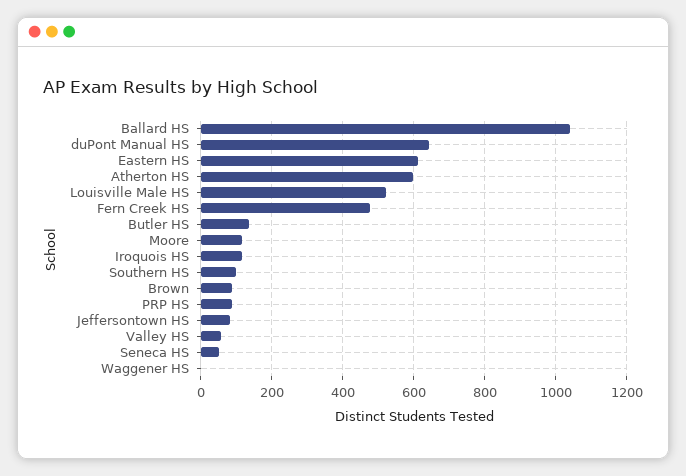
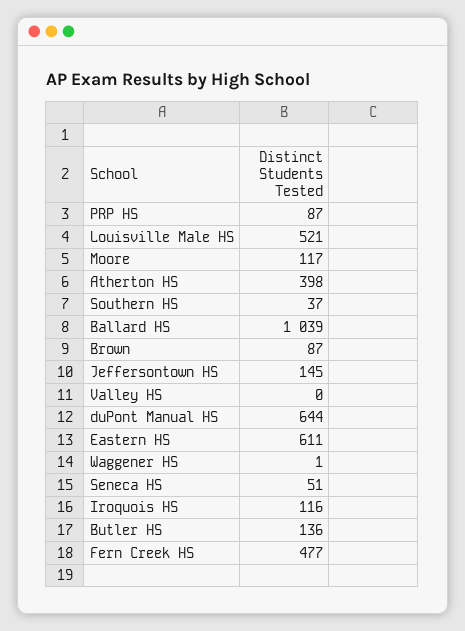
  {
    "Ballard HS": 1039,
    "duPont Manual HS": 644,
    "Eastern HS": 611,
-   "Atherton HS": 600,
+   "Atherton HS": 398,
    "Louisville Male HS": 521,
    "Fern Creek HS": 477,
    "Butler HS": 136,
    "Moore": 117,
    "Iroquois HS": 116,
-   "Southern HS": 100,
+   "Southern HS": 37,
    "Brown": 87,
    "PRP HS": 87,
-   "Jeffersontown HS": 80,
+   "Jeffersontown HS": 145,
-   "Valley HS": 60,
+   "Valley HS": 0,
    "Seneca HS": 51,
    "Waggener HS": 1
  }

